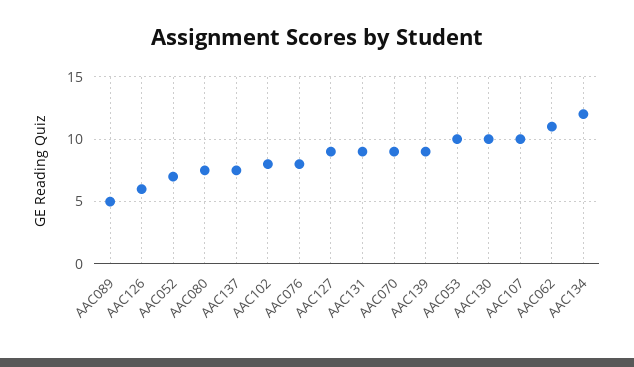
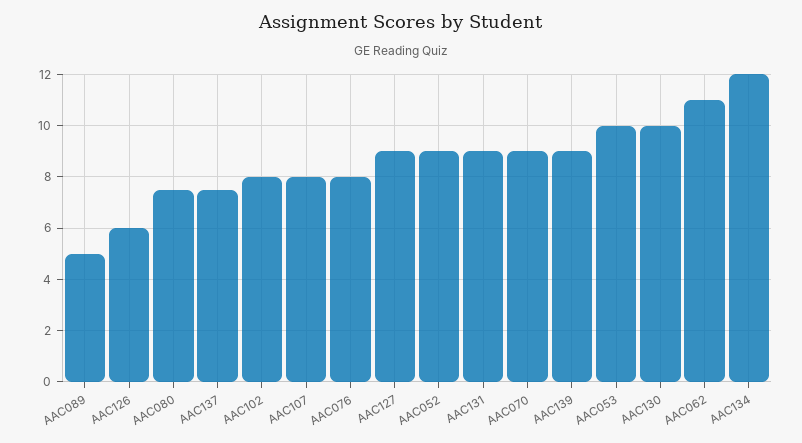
  {
    "AAC089": 5,
    "AAC126": 6,
-   "AAC052": 7,
+   "AAC052": 9,
    "AAC080": 7.5,
    "AAC137": 7.5,
    "AAC102": 8,
    "AAC076": 8,
    "AAC127": 9,
    "AAC131": 9,
    "AAC070": 9,
    "AAC139": 9,
    "AAC053": 10,
    "AAC130": 10,
-   "AAC107": 10,
+   "AAC107": 8,
    "AAC062": 11,
    "AAC134": 12
  }

